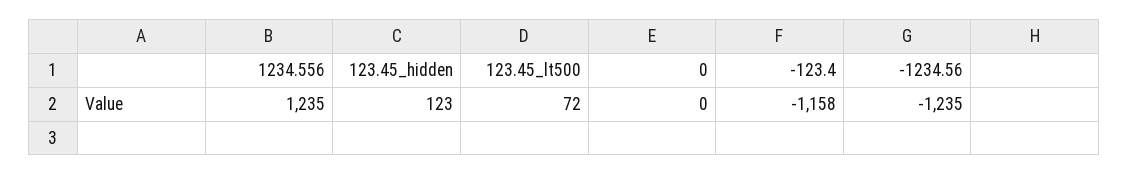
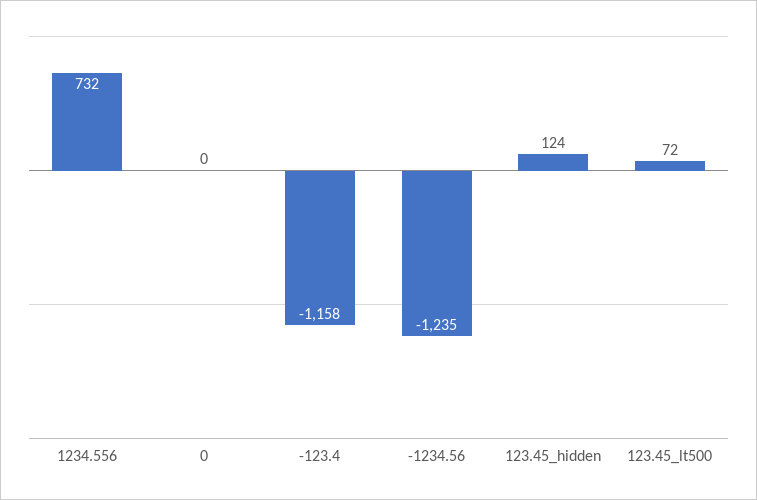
  {
-   "1234.556": 1235,
+   "1234.556": 732,
-   "123.45_hidden": 123,
+   "123.45_hidden": 124,
    "123.45_lt500": 72,
    "0": 0,
    "-123.4": -1158,
    "-1234.56": -1235
  }

